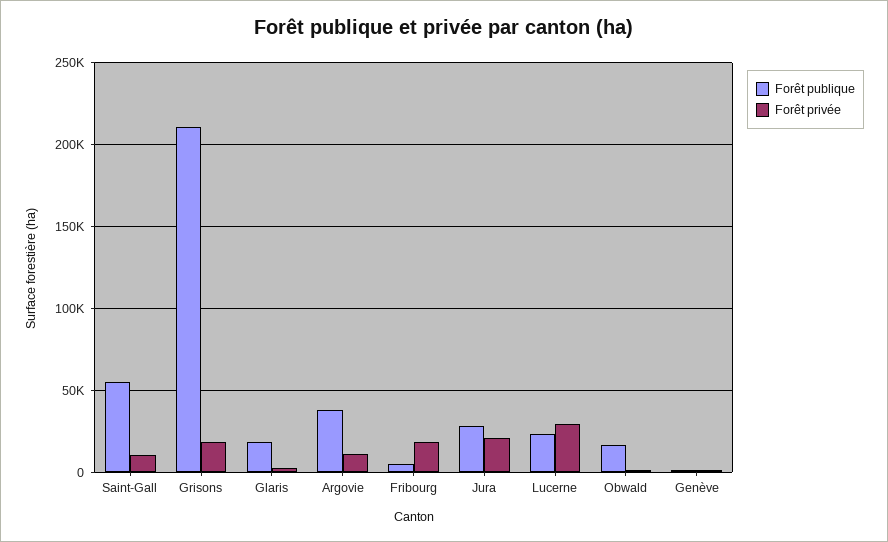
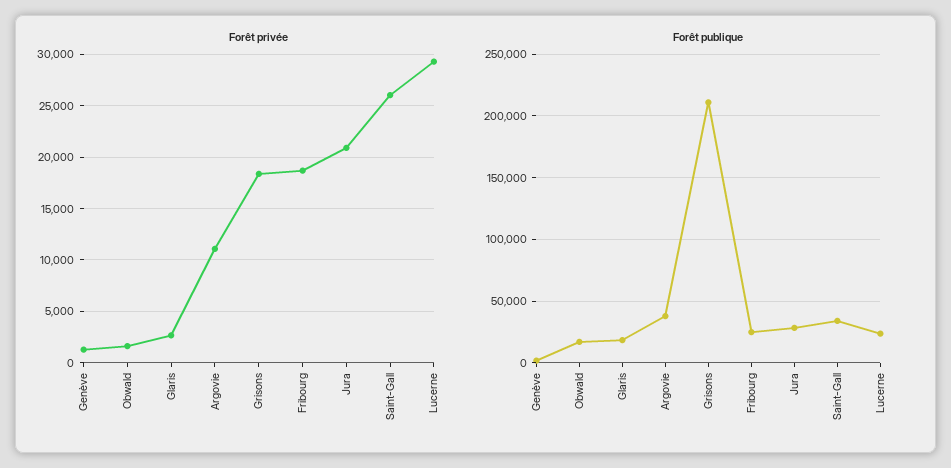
  {
    "Forêt publique": {
-     "Saint-Gall": 55000,
+     "Saint-Gall": 35000,
      "Grisons": 210000,
      "Glaris": 20000,
      "Argovie": 40000,
-     "Fribourg": 5000,
+     "Fribourg": 25000,
      "Jura": 30000,
      "Lucerne": 25000,
      "Obwald": 15000,
      "Genève": 0
    },
    "Forêt privée": {
-     "Saint-Gall": 10000,
+     "Saint-Gall": 26000,
      "Grisons": 18000,
      "Glaris": 3000,
      "Argovie": 11000,
      "Fribourg": 19000,
      "Jura": 21000,
      "Lucerne": 29000,
      "Obwald": 2000,
      "Genève": 1000
    }
  }

